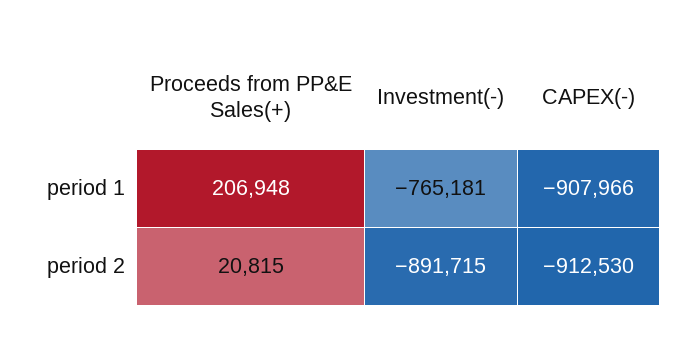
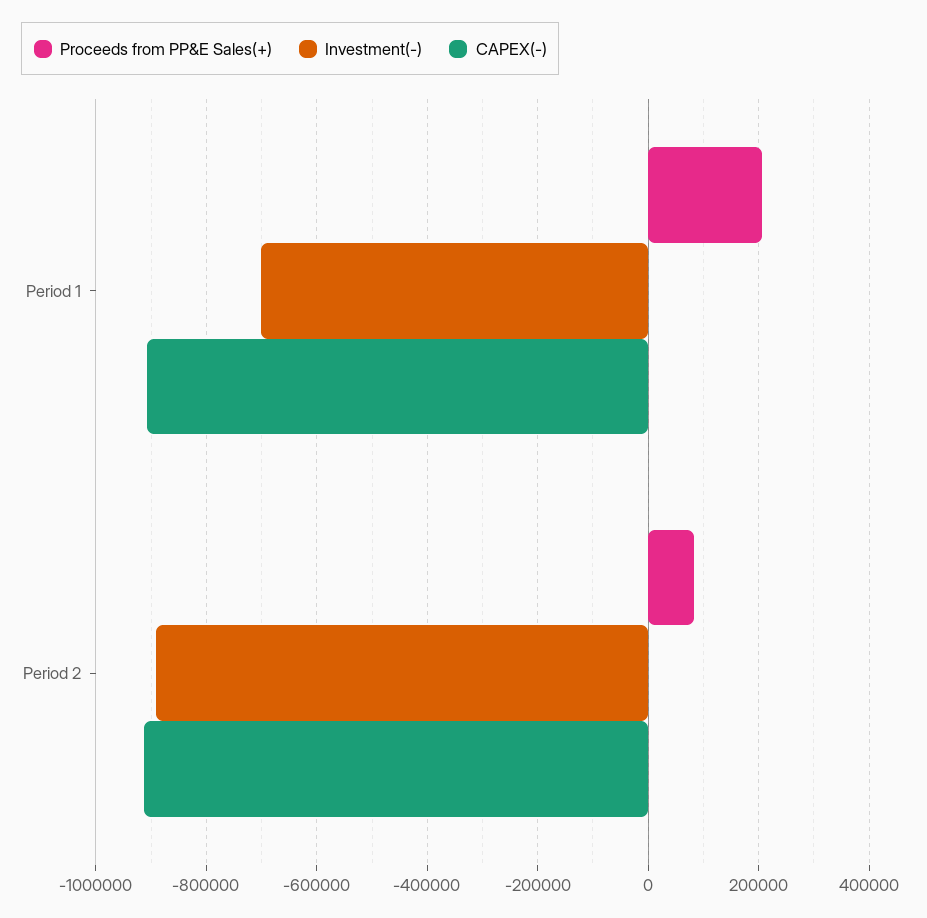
  {
    "Proceeds from PP&E Sales(+)": {
      "period 1": 206948,
-     "period 2": 20815
+     "period 2": 80000
    },
    "Investment(-)": {
-     "period 1": -765181,
+     "period 1": -700000,
      "period 2": -891715
    },
    "CAPEX(-)": {
      "period 1": -907966,
      "period 2": -912530
    }
  }

